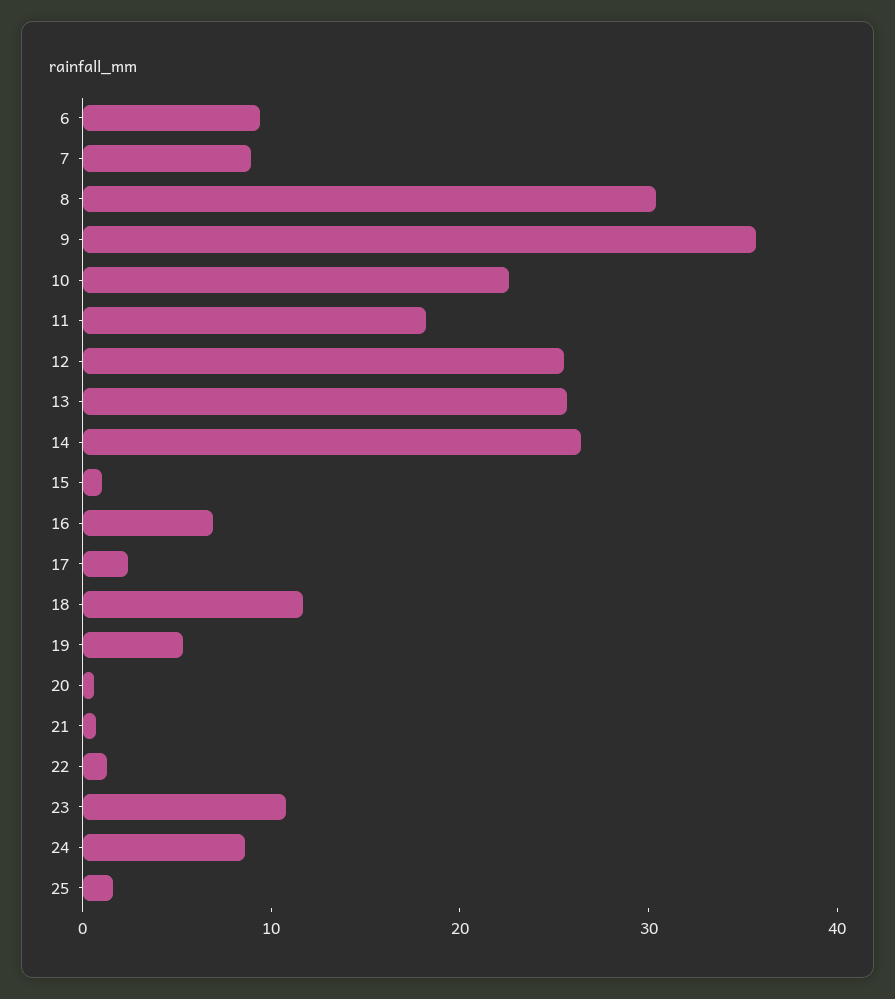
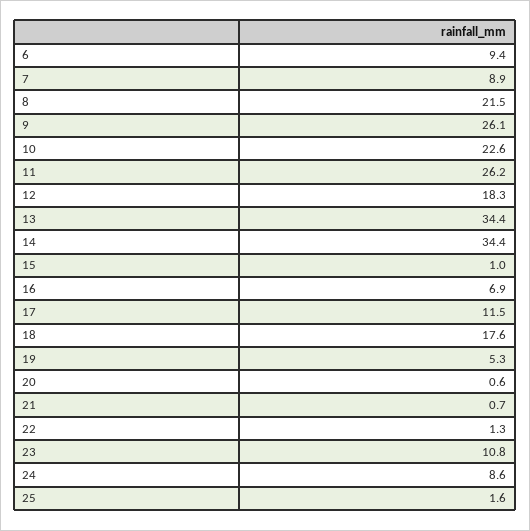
  {
    "6": 9.4,
    "7": 8.9,
-   "8": 30,
+   "8": 21.5,
-   "9": 36,
+   "9": 26.1,
    "10": 22.6,
-   "11": 18,
+   "11": 26.2,
-   "12": 26,
+   "12": 18.3,
-   "13": 26,
+   "13": 34.4,
-   "14": 26,
+   "14": 34.4,
    "15": 1,
    "16": 6.9,
-   "17": 2,
+   "17": 11.5,
-   "18": 12,
+   "18": 17.6,
    "19": 5.3,
    "20": 0.6,
    "21": 0.7,
    "22": 1.3,
    "23": 10.8,
    "24": 8.6,
    "25": 1.6
  }

